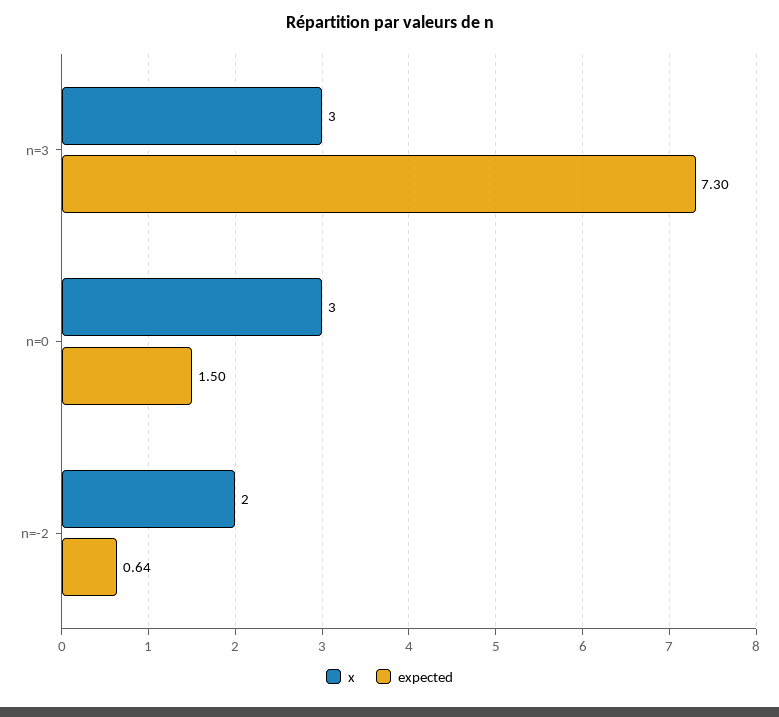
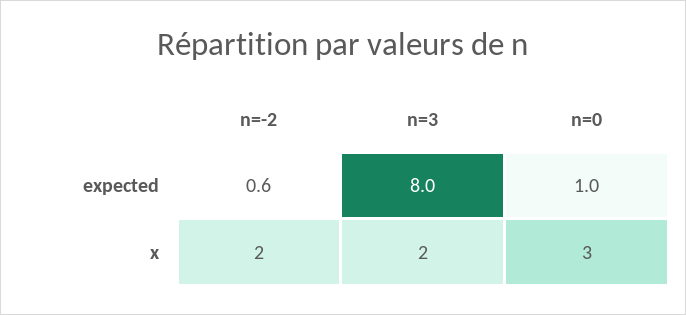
  {
    "x": {
-     "n=3": 3,
+     "n=3": 2,
      "n=0": 3,
      "n=-2": 2
    },
    "expected": {
-     "n=3": 7.3,
+     "n=3": 8,
-     "n=0": 1.5,
+     "n=0": 1,
      "n=-2": 0.64
    }
  }

